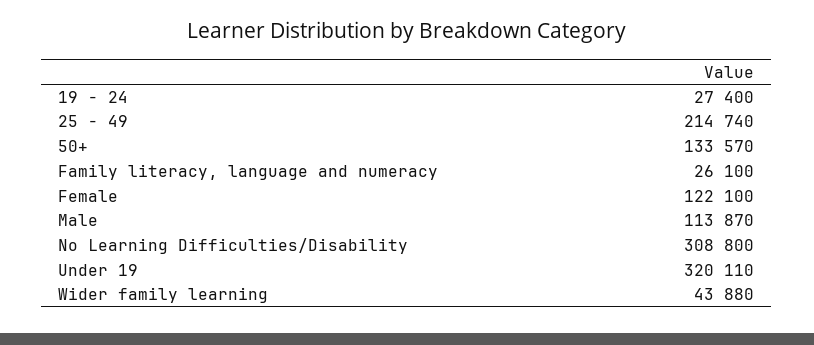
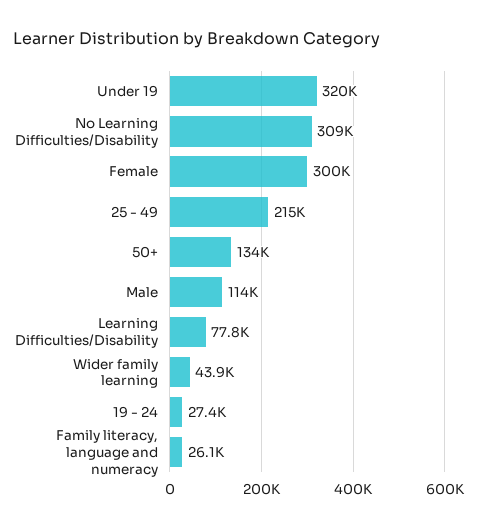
  {
    "19 - 24": 27400,
    "25 - 49": 214740,
    "50+": 133570,
    "Family literacy, language and numeracy": 26100,
-   "Female": 122100,
+   "Female": 300000,
    "Male": 113870,
    "No Learning Difficulties/Disability": 308800,
    "Under 19": 320110,
-   "Wider family learning": 43880
+   "Wider family learning": 43880,
+   "Learning Difficulties/Disability": 77800
  }

